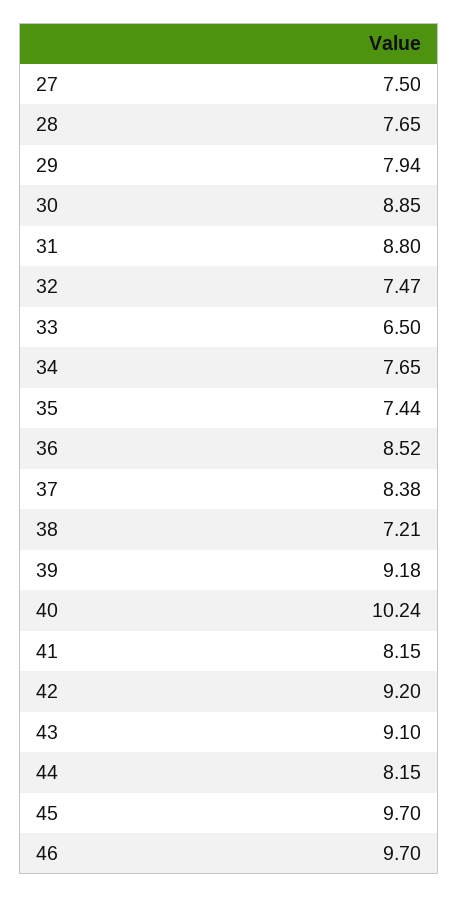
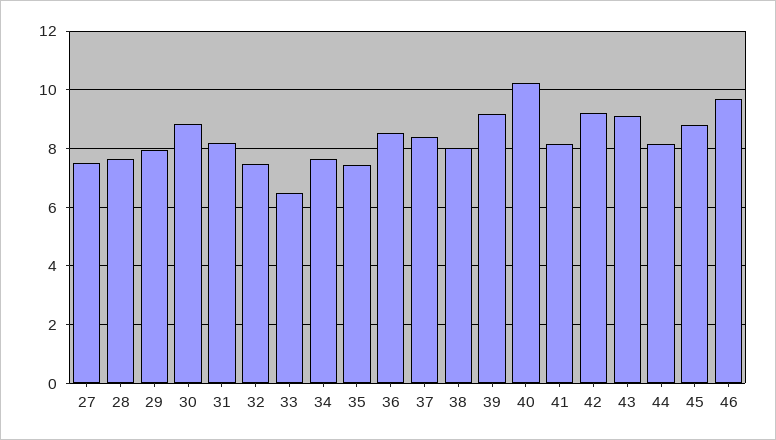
  {
    "27": 7.5,
    "28": 7.65,
    "29": 7.94,
    "30": 8.85,
-   "31": 8.8,
+   "31": 8.25,
    "32": 7.47,
    "33": 6.5,
    "34": 7.65,
    "35": 7.44,
    "36": 8.52,
    "37": 8.38,
-   "38": 7.21,
+   "38": 8,
    "39": 9.18,
    "40": 10.24,
    "41": 8.15,
    "42": 9.2,
    "43": 9.1,
    "44": 8.15,
-   "45": 9.7,
+   "45": 8.75,
    "46": 9.7
  }

